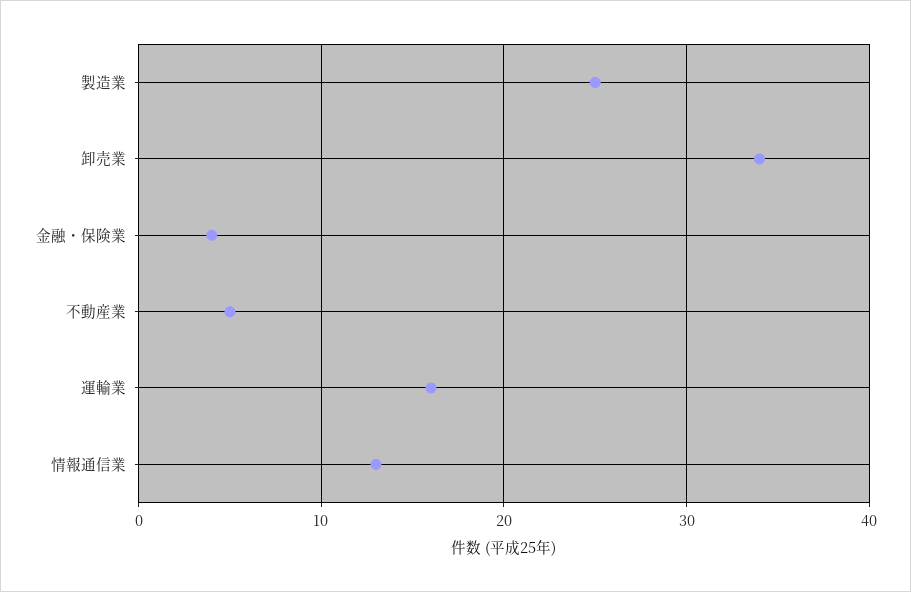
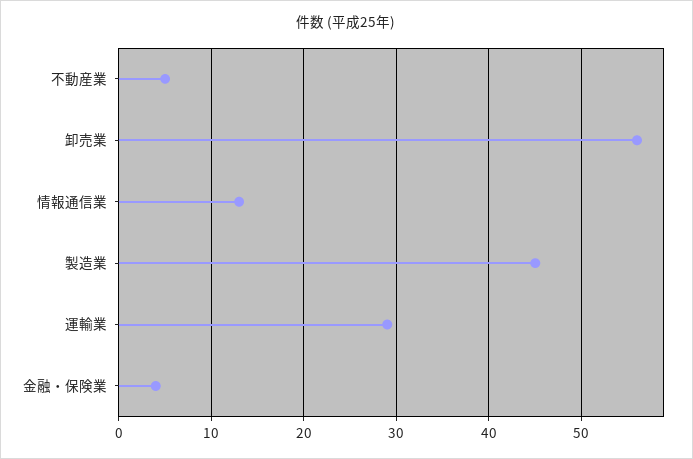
  {
-   "製造業": 25,
+   "製造業": 45,
-   "卸売業": 34,
+   "卸売業": 56,
    "金融・保険業": 4,
    "不動産業": 5,
-   "運輸業": 16,
+   "運輸業": 29,
    "情報通信業": 13
  }

